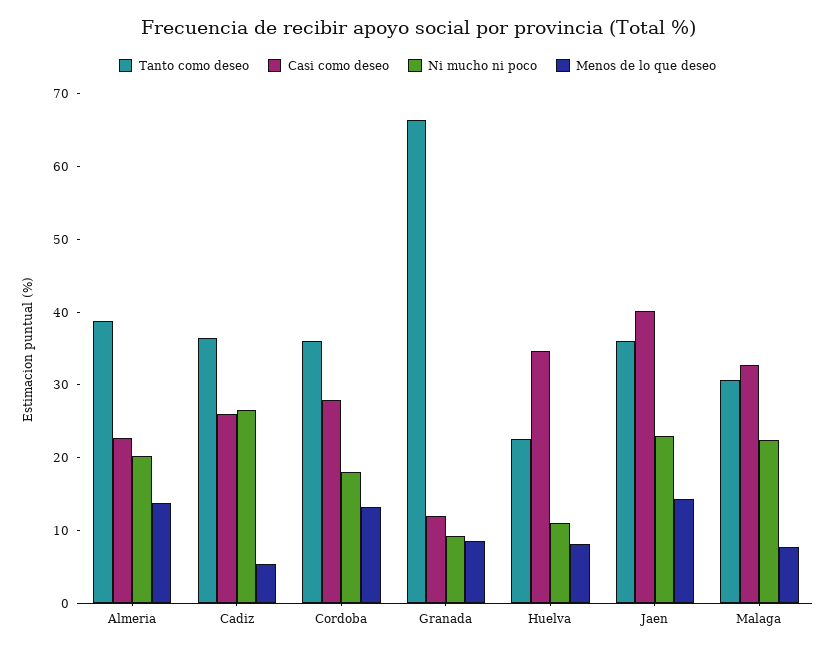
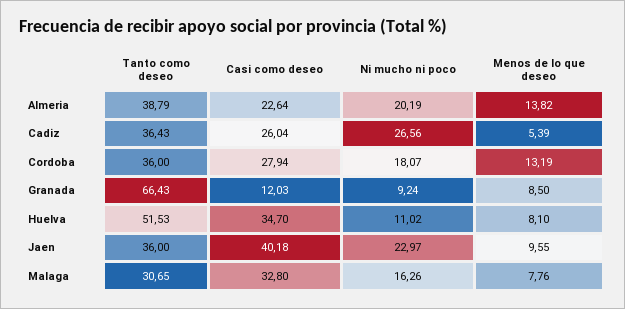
  {
    "Tanto como deseo": {
      "Almeria": 38.79,
      "Cadiz": 36.43,
      "Cordoba": 36,
      "Granada": 66.43,
-     "Huelva": 22,
+     "Huelva": 51.53,
      "Jaen": 36,
      "Malaga": 30.65
    },
    "Casi como deseo": {
      "Almeria": 22.64,
      "Cadiz": 26.04,
      "Cordoba": 27.94,
      "Granada": 12.03,
      "Huelva": 34.7,
      "Jaen": 40.18,
      "Malaga": 32.8
    },
    "Ni mucho ni poco": {
      "Almeria": 20.19,
      "Cadiz": 26.56,
      "Cordoba": 18.07,
      "Granada": 9.24,
      "Huelva": 11.02,
      "Jaen": 22.97,
-     "Malaga": 22
+     "Malaga": 16.26
    },
    "Menos de lo que deseo": {
      "Almeria": 13.82,
      "Cadiz": 5.39,
      "Cordoba": 13.19,
      "Granada": 8.5,
      "Huelva": 8.1,
-     "Jaen": 14,
+     "Jaen": 9.55,
      "Malaga": 7.76
    }
  }

